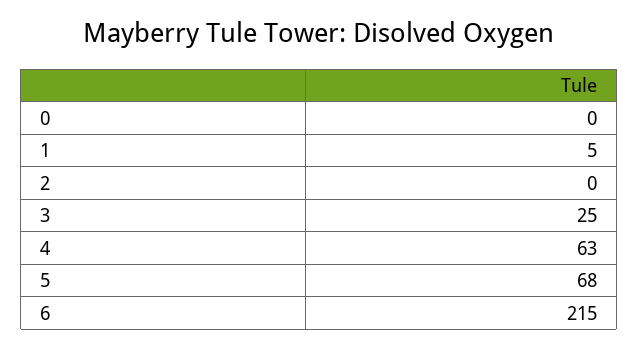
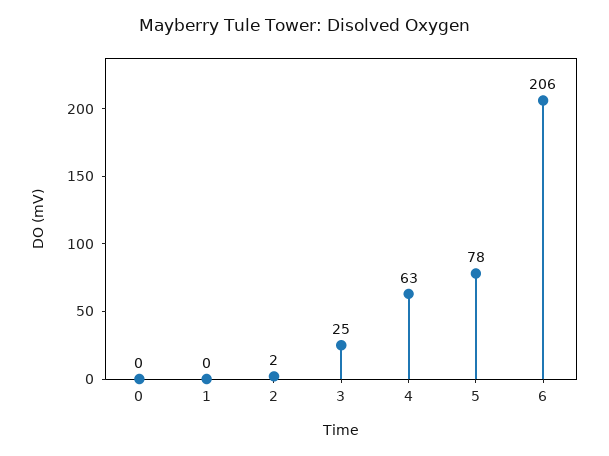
  {
    "0": 0,
-   "1": 5,
+   "1": 0,
-   "2": 0,
+   "2": 2,
    "3": 25,
    "4": 63,
-   "5": 68,
+   "5": 78,
-   "6": 215
+   "6": 206
  }

